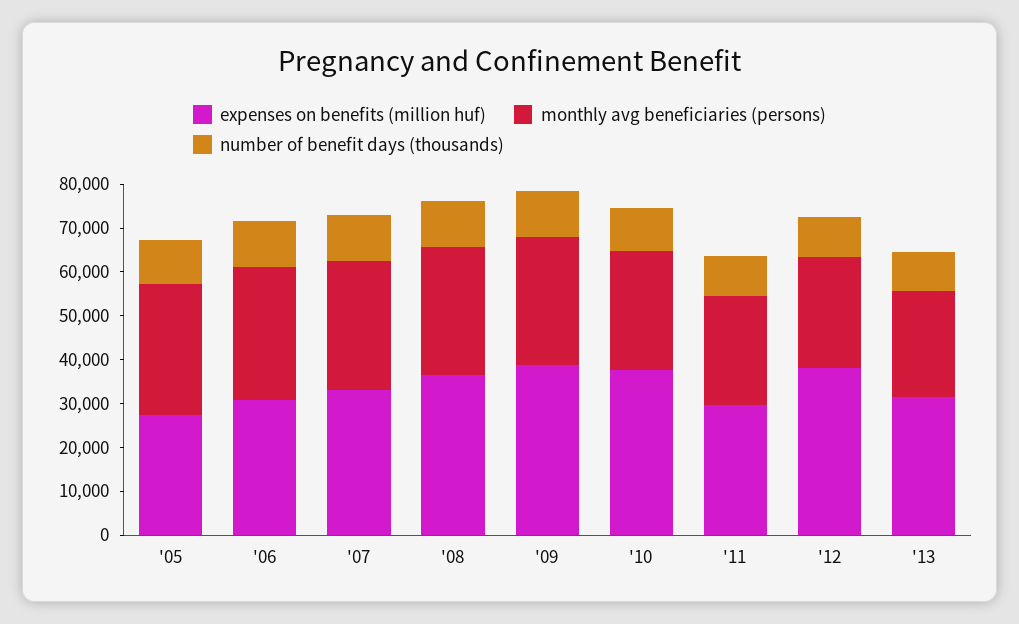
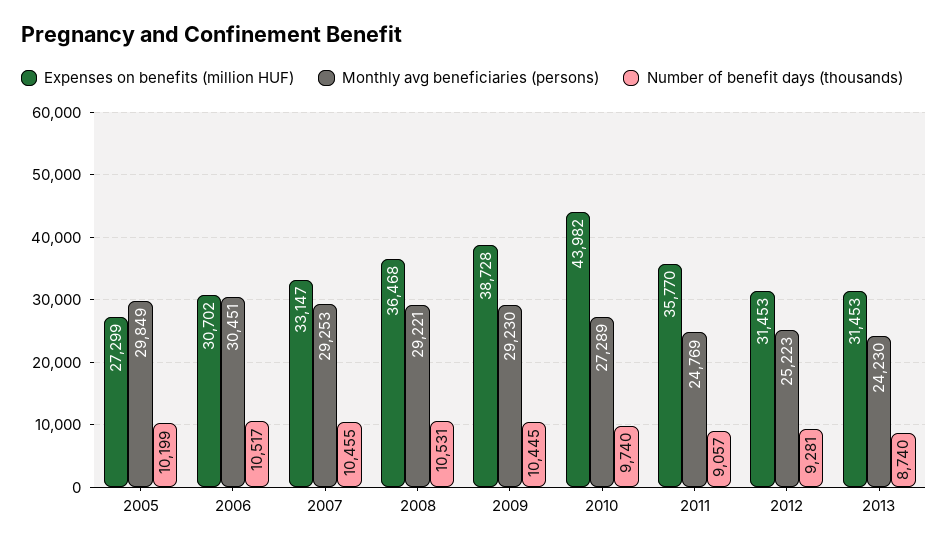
  {
    "expenses on benefits (million huf)": {
      "'05": 27299,
      "'06": 30702,
      "'07": 33147,
      "'08": 36468,
      "'09": 38728,
-     "'10": 38000,
+     "'10": 43982,
-     "'11": 30000,
+     "'11": 35770,
-     "'12": 38000,
+     "'12": 31453,
      "'13": 31453
    },
    "monthly avg beneficiaries (persons)": {
      "'05": 29849,
      "'06": 30451,
      "'07": 29253,
      "'08": 29221,
      "'09": 29230,
      "'10": 27289,
      "'11": 24769,
      "'12": 25223,
      "'13": 24230
    },
    "number of benefit days (thousands)": {
      "'05": 10199,
      "'06": 10517,
      "'07": 10455,
      "'08": 10531,
      "'09": 10445,
      "'10": 9740,
      "'11": 9057,
      "'12": 9281,
      "'13": 8740
    }
  }

